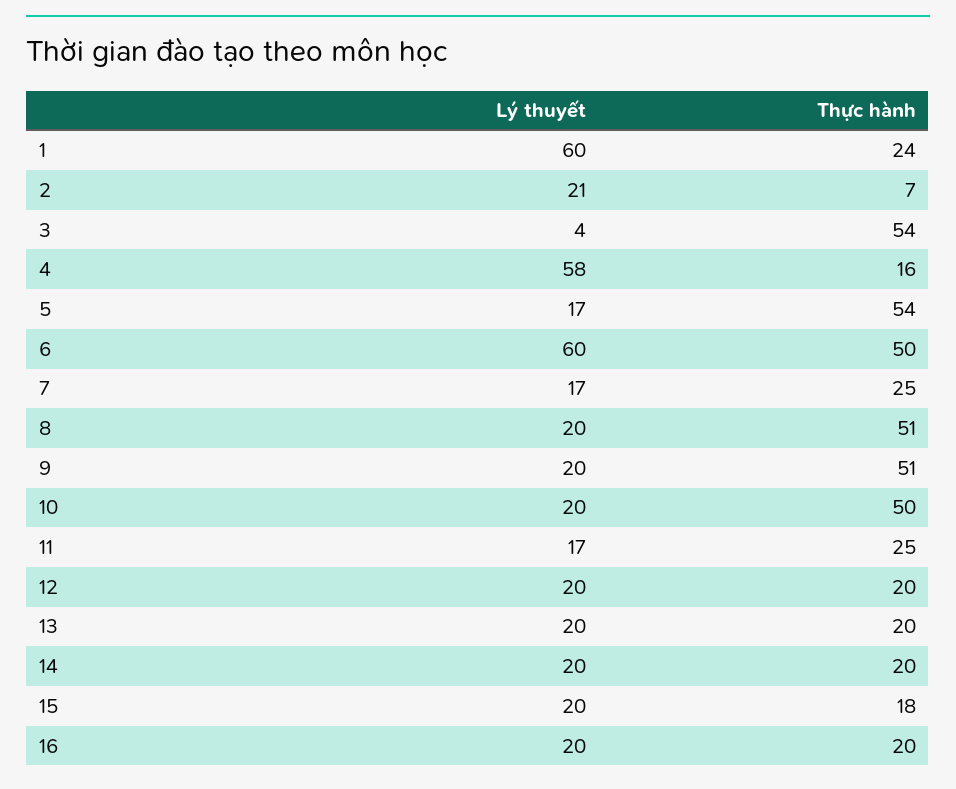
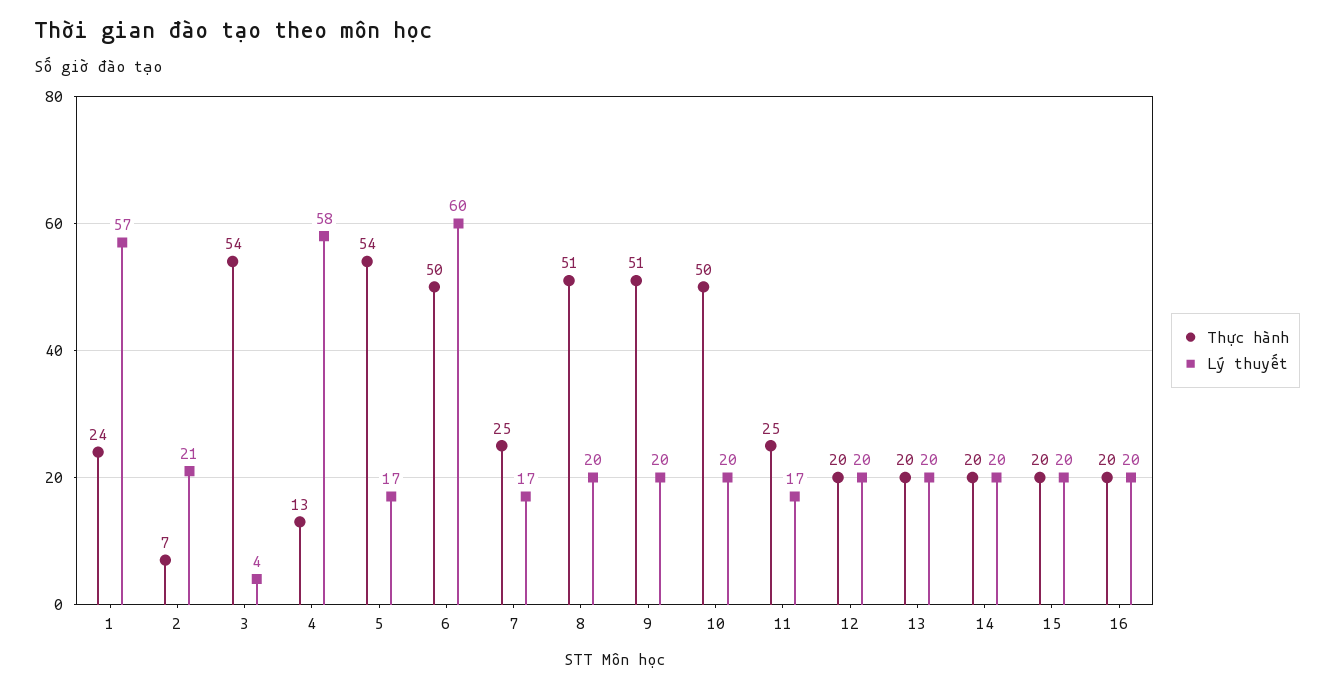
  {
    "Lý thuyết": {
-     "1": 60,
+     "1": 57,
      "2": 21,
      "3": 4,
      "4": 58,
      "5": 17,
      "6": 60,
      "7": 17,
      "8": 20,
      "9": 20,
      "10": 20,
      "11": 17,
      "12": 20,
      "13": 20,
      "14": 20,
      "15": 20,
      "16": 20
    },
    "Thực hành": {
      "1": 24,
      "2": 7,
      "3": 54,
-     "4": 16,
+     "4": 13,
      "5": 54,
      "6": 50,
      "7": 25,
      "8": 51,
      "9": 51,
      "10": 50,
      "11": 25,
      "12": 20,
      "13": 20,
      "14": 20,
-     "15": 18,
+     "15": 20,
      "16": 20
    }
  }

